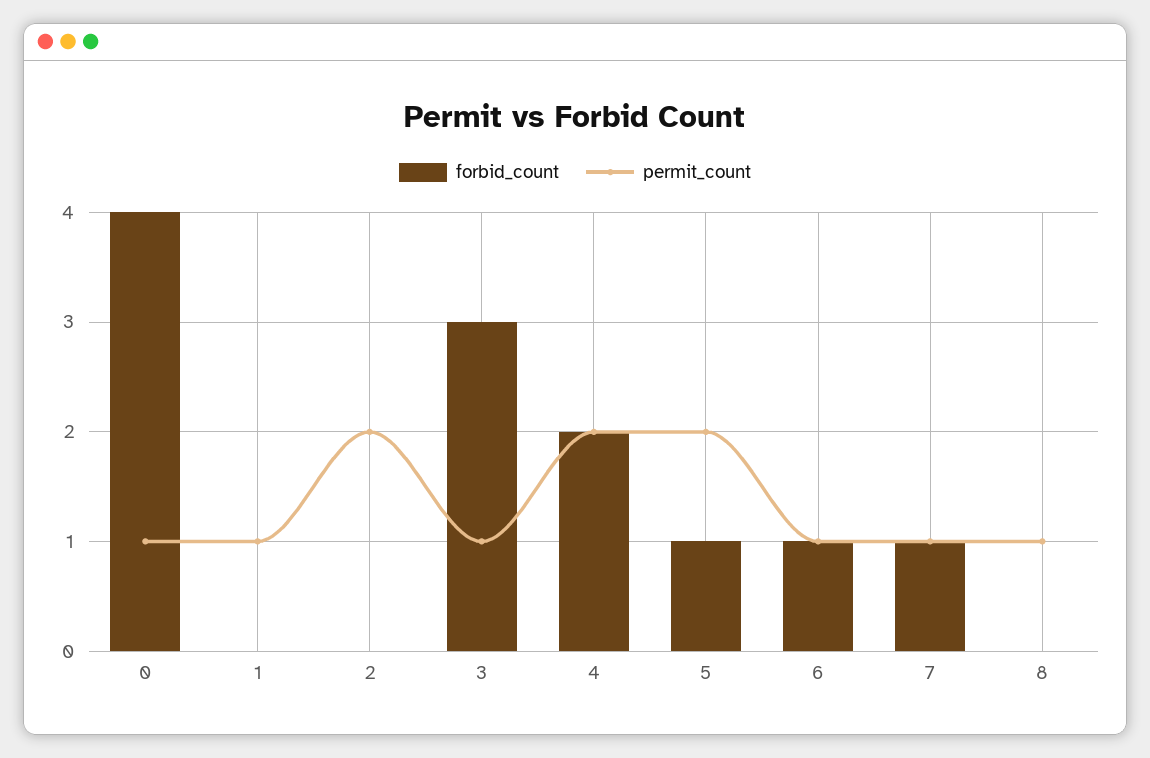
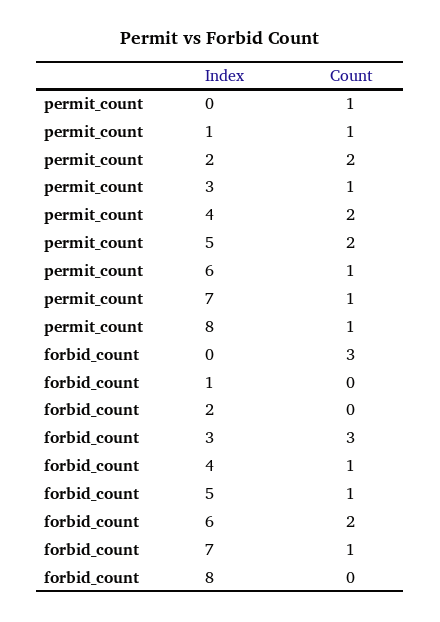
  {
    "forbid_count": {
-     "0": 4,
+     "0": 3,
      "1": 0,
      "2": 0,
      "3": 3,
-     "4": 2,
+     "4": 1,
      "5": 1,
-     "6": 1,
+     "6": 2,
      "7": 1,
      "8": 0
    },
    "permit_count": {
      "0": 1,
      "1": 1,
      "2": 2,
      "3": 1,
      "4": 2,
      "5": 2,
      "6": 1,
      "7": 1,
      "8": 1
    }
  }

